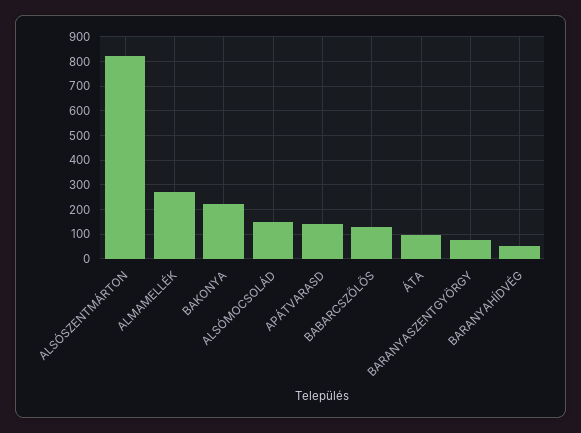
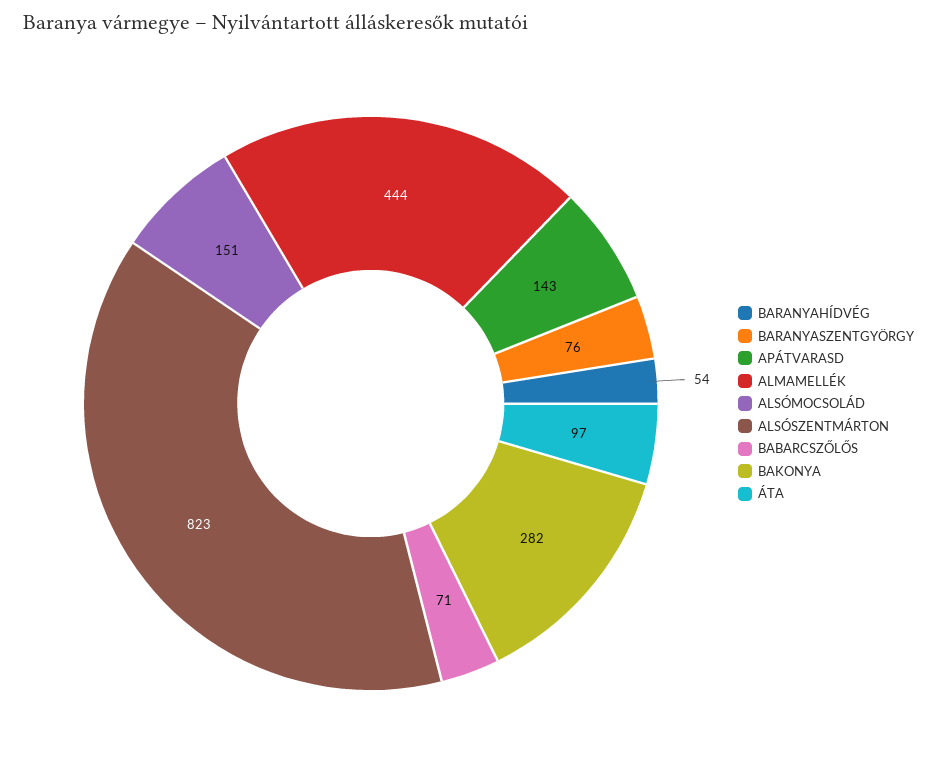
  {
    "ALSÓSZENTMÁRTON": 823,
-   "ALMAMELLÉK": 275,
+   "ALMAMELLÉK": 444,
-   "BAKONYA": 225,
+   "BAKONYA": 282,
    "ALSÓMOCSOLÁD": 151,
    "APÁTVARASD": 143,
-   "BABARCSZŐLŐS": 125,
+   "BABARCSZŐLŐS": 71,
    "ÁTA": 97,
    "BARANYASZENTGYÖRGY": 76,
    "BARANYAHÍDVÉG": 54
  }

